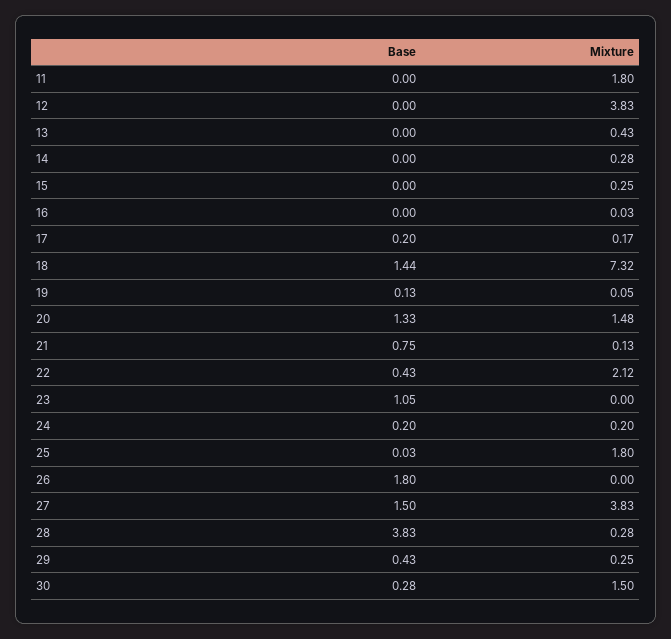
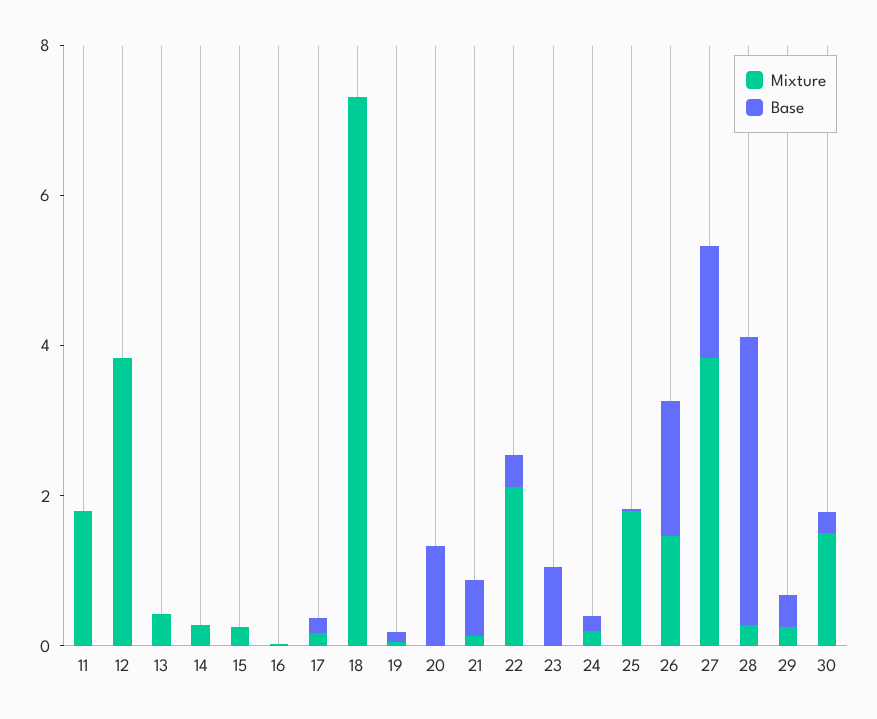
  {
    "Base": {
      "11": 0,
      "12": 0,
      "13": 0,
      "14": 0,
      "15": 0,
      "16": 0,
      "17": 0.2,
-     "18": 1.44,
+     "18": 0,
      "19": 0.13,
      "20": 1.33,
      "21": 0.75,
      "22": 0.43,
      "23": 1.05,
      "24": 0.2,
      "25": 0.03,
      "26": 1.8,
      "27": 1.5,
      "28": 3.83,
      "29": 0.43,
      "30": 0.28
    },
    "Mixture": {
      "11": 1.8,
      "12": 3.83,
      "13": 0.43,
      "14": 0.28,
      "15": 0.25,
      "16": 0.03,
      "17": 0.17,
      "18": 7.32,
      "19": 0.05,
-     "20": 1.48,
+     "20": 0,
      "21": 0.13,
      "22": 2.12,
      "23": 0,
      "24": 0.2,
      "25": 1.8,
-     "26": 0,
+     "26": 1.5,
      "27": 3.83,
      "28": 0.28,
      "29": 0.25,
      "30": 1.5
    }
  }

